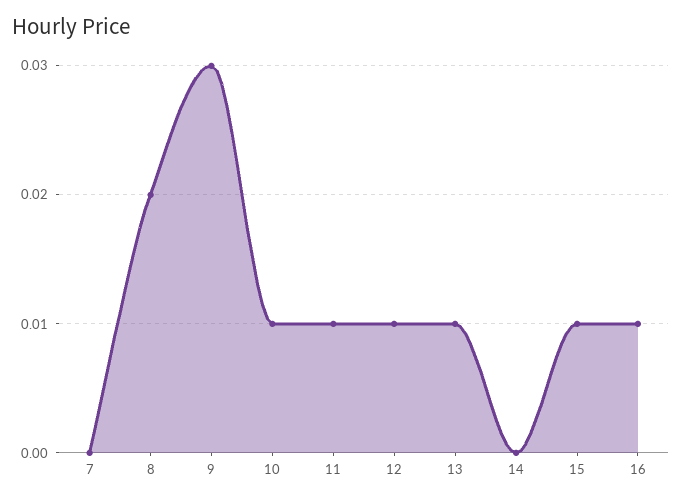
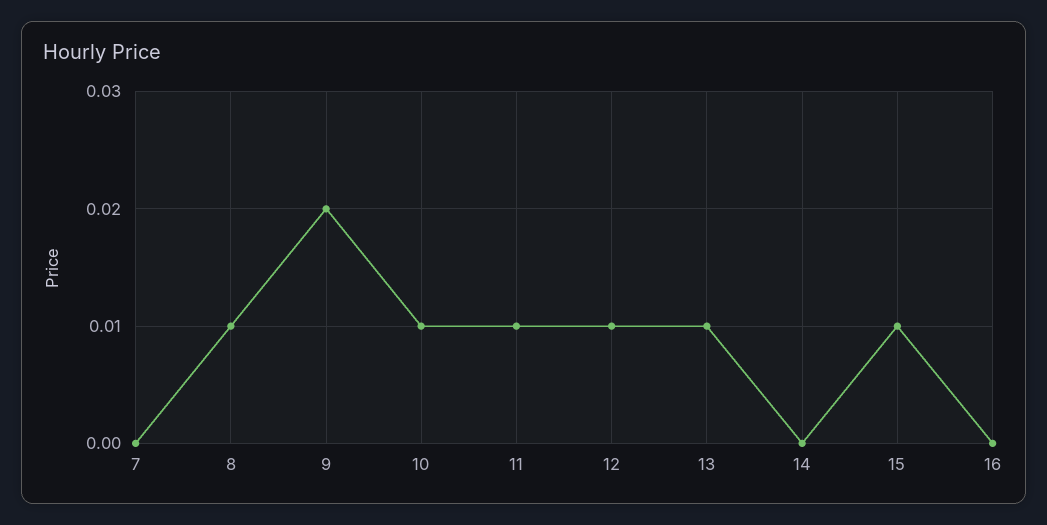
  {
    "7": 0,
-   "8": 0.02,
+   "8": 0.01,
-   "9": 0.03,
+   "9": 0.02,
    "10": 0.01,
    "11": 0.01,
    "12": 0.01,
    "13": 0.01,
    "14": 0,
    "15": 0.01,
-   "16": 0.01
+   "16": 0
  }

